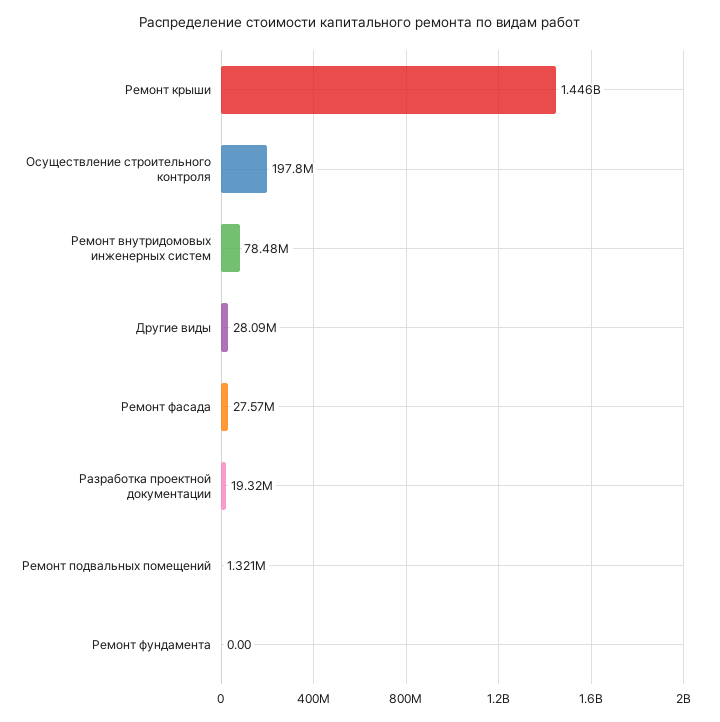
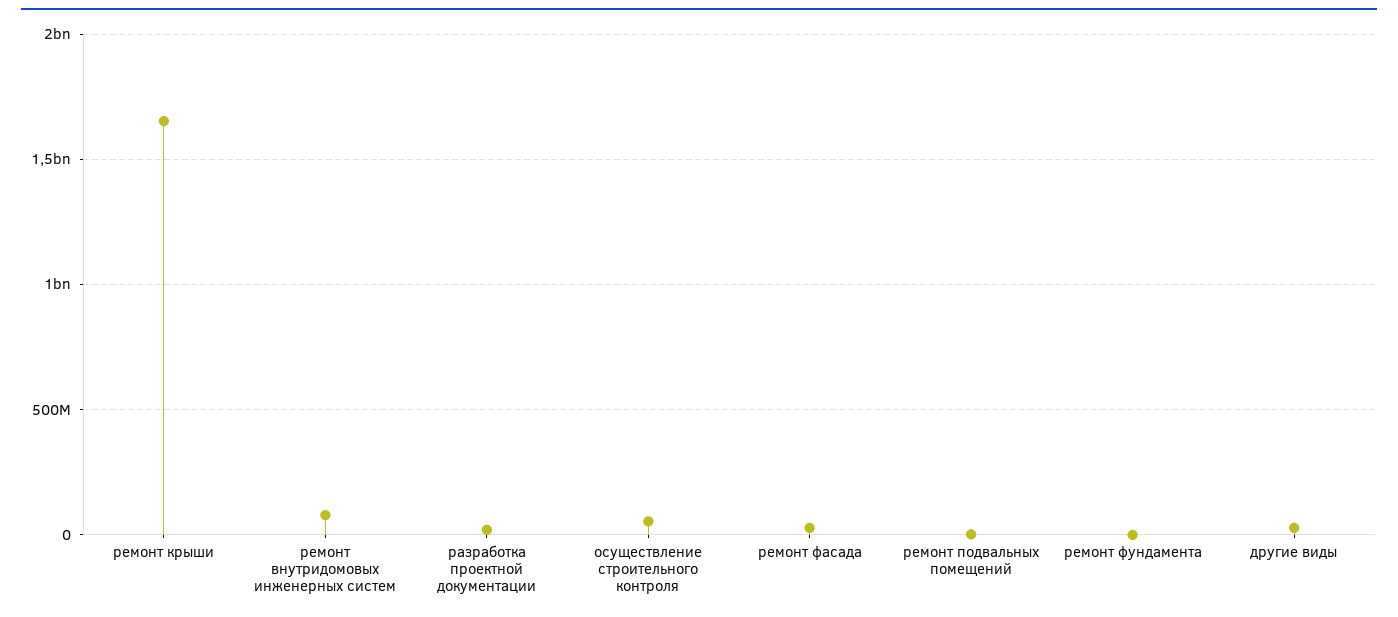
  {
-   "Ремонт крыши": 1446000000,
+   "Ремонт крыши": 1650000000,
-   "Осуществление строительного контроля": 197800000,
+   "Осуществление строительного контроля": 50000000,
    "Ремонт внутридомовых инженерных систем": 78480000,
    "Другие виды": 28090000,
    "Ремонт фасада": 27570000,
    "Разработка проектной документации": 19320000,
    "Ремонт подвальных помещений": 1321000,
    "Ремонт фундамента": 0
  }

